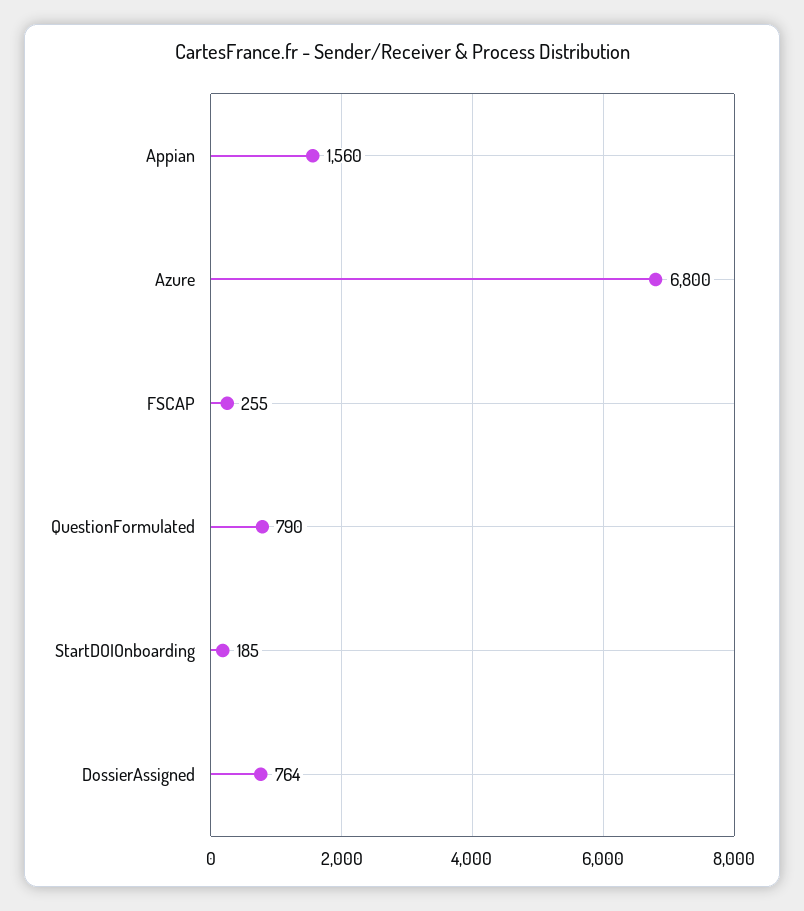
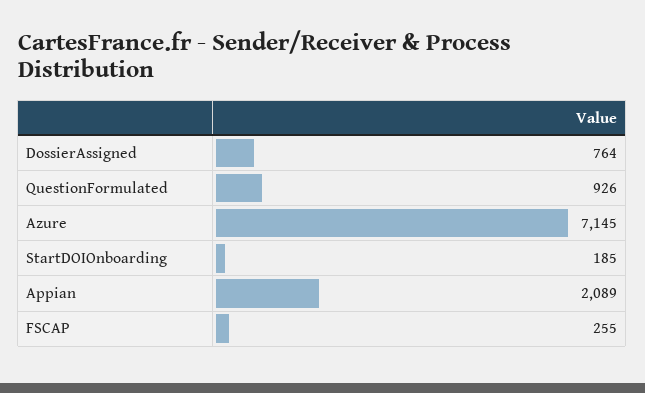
  {
-   "Appian": 1560,
+   "Appian": 2089,
-   "Azure": 6800,
+   "Azure": 7145,
    "FSCAP": 255,
-   "QuestionFormulated": 790,
+   "QuestionFormulated": 926,
    "StartDOIOnboarding": 185,
    "DossierAssigned": 764
  }

